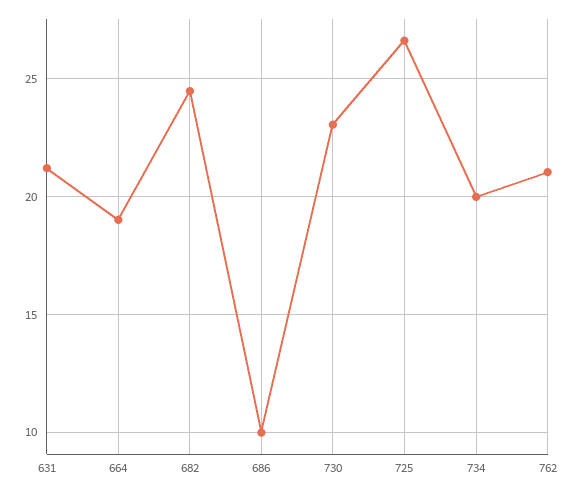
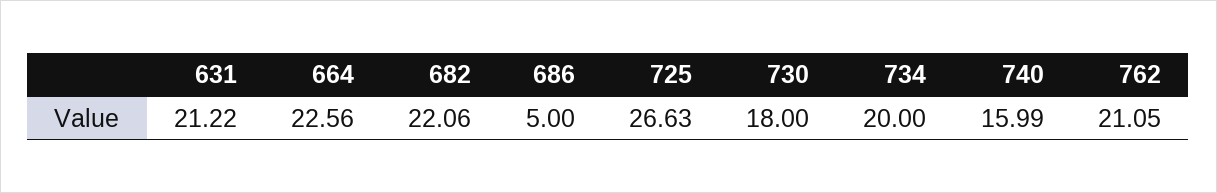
  {
    "631": 21.22,
-   "664": 19,
+   "664": 22.56,
-   "682": 24.5,
+   "682": 22.06,
-   "686": 10,
+   "686": 5,
-   "730": 23,
+   "730": 18,
    "725": 26.63,
    "734": 20,
-   "762": 21.05
+   "762": 21.05,
+   "740": 15.99
  }

